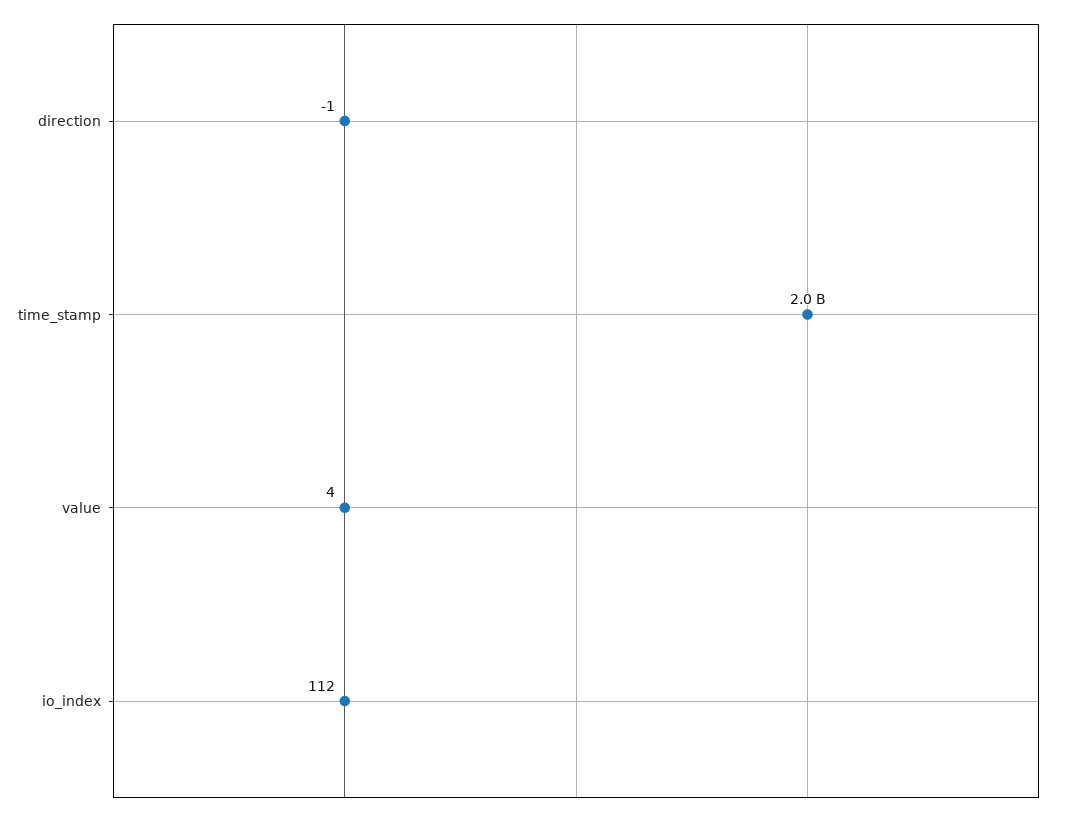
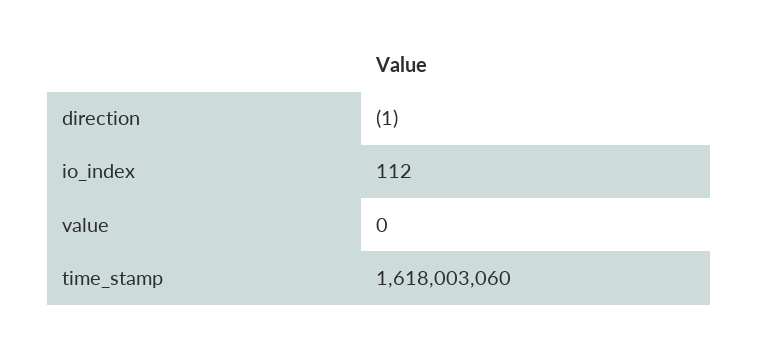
  {
    "direction": -1,
-   "time_stamp": 2000000000,
+   "time_stamp": 1618003060,
-   "value": 4,
+   "value": 0,
    "io_index": 112
  }

